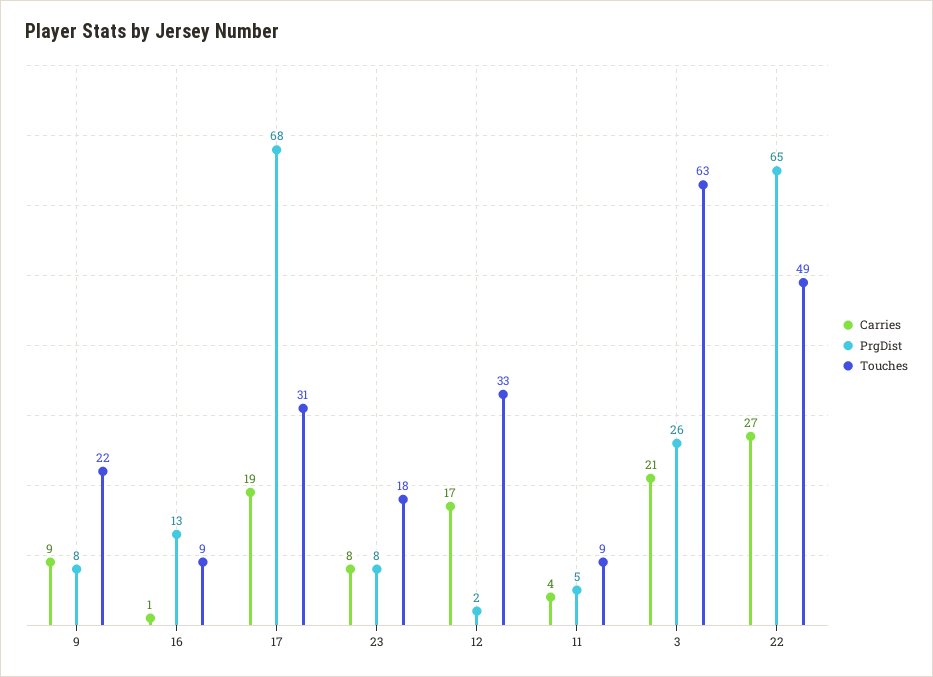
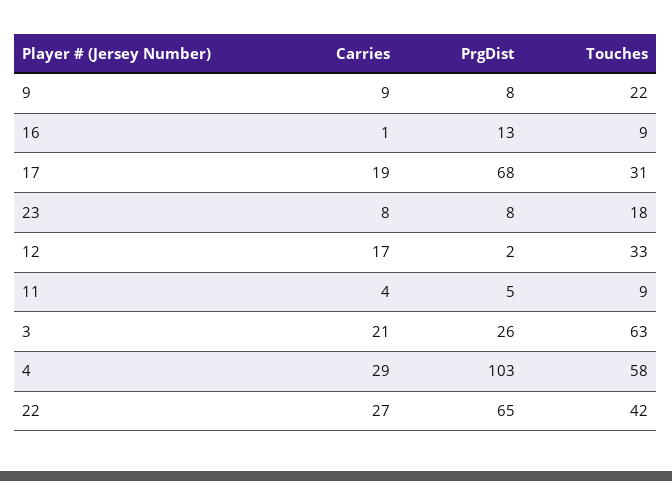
  {
    "Carries": {
      "9": 9,
      "16": 1,
      "17": 19,
      "23": 8,
      "12": 17,
      "11": 4,
      "3": 21,
-     "22": 27
+     "22": 27,
+     "4": 29
    },
    "PrgDist": {
      "9": 8,
      "16": 13,
      "17": 68,
      "23": 8,
      "12": 2,
      "11": 5,
      "3": 26,
-     "22": 65
+     "22": 65,
+     "4": 103
    },
    "Touches": {
      "9": 22,
      "16": 9,
      "17": 31,
      "23": 18,
      "12": 33,
      "11": 9,
      "3": 63,
-     "22": 49
+     "22": 42,
+     "4": 58
    }
  }

